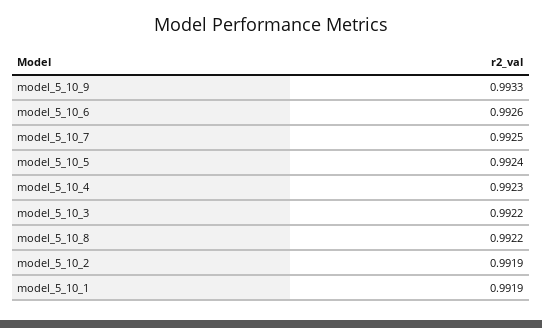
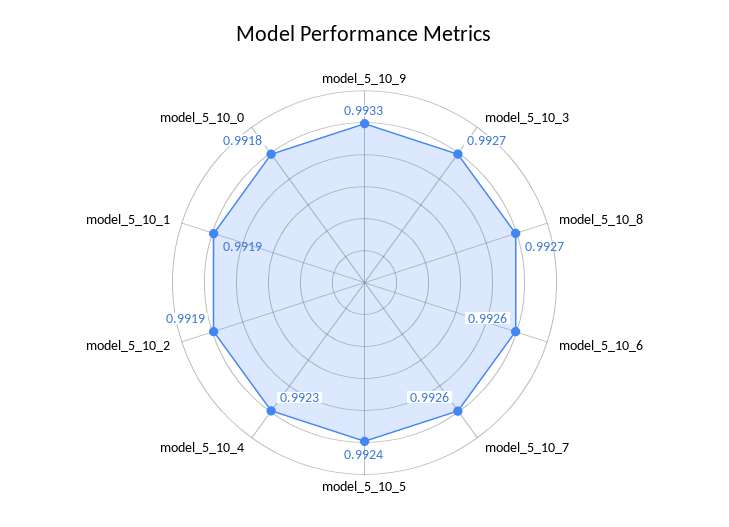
  {
    "model_5_10_9": 0.9933,
    "model_5_10_6": 0.9926,
-   "model_5_10_7": 0.9925,
+   "model_5_10_7": 0.9926,
    "model_5_10_5": 0.9924,
    "model_5_10_4": 0.9923,
-   "model_5_10_3": 0.9922,
+   "model_5_10_3": 0.9927,
-   "model_5_10_8": 0.9922,
+   "model_5_10_8": 0.9927,
    "model_5_10_2": 0.9919,
-   "model_5_10_1": 0.9919
+   "model_5_10_1": 0.9919,
+   "model_5_10_0": 0.9918
  }

